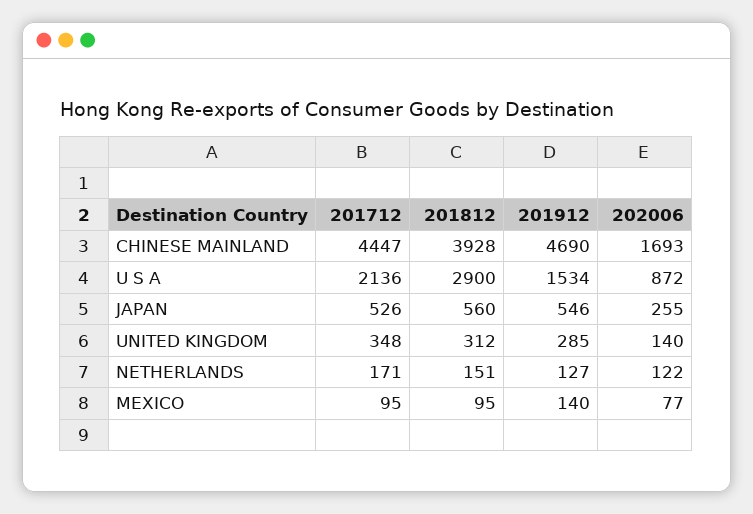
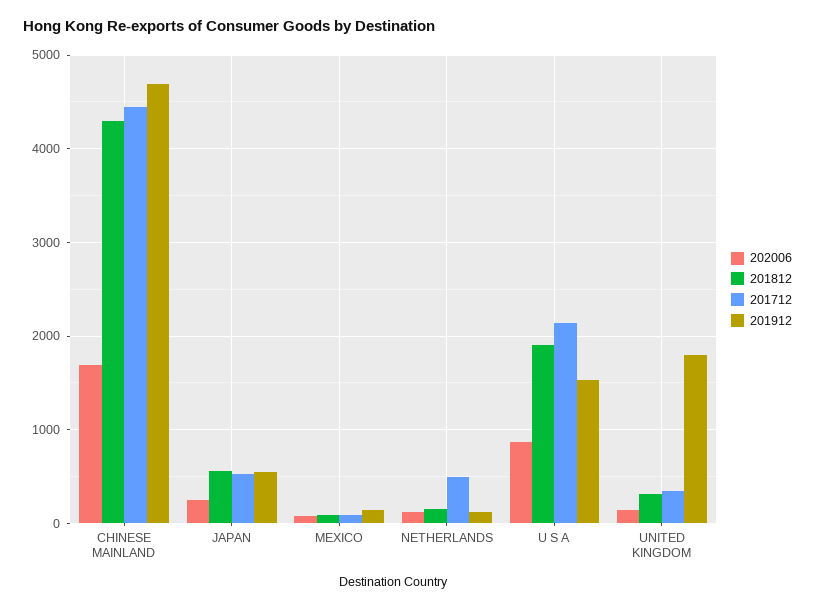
  {
    "201712": {
      "CHINESE MAINLAND": 4447,
      "U S A": 2136,
      "JAPAN": 526,
      "UNITED KINGDOM": 348,
-     "NETHERLANDS": 171,
+     "NETHERLANDS": 500,
      "MEXICO": 95
    },
    "201812": {
-     "CHINESE MAINLAND": 3928,
+     "CHINESE MAINLAND": 4300,
-     "U S A": 2900,
+     "U S A": 1900,
      "JAPAN": 560,
      "UNITED KINGDOM": 312,
      "NETHERLANDS": 151,
      "MEXICO": 95
    },
    "201912": {
      "CHINESE MAINLAND": 4690,
      "U S A": 1534,
      "JAPAN": 546,
-     "UNITED KINGDOM": 285,
+     "UNITED KINGDOM": 1800,
      "NETHERLANDS": 127,
      "MEXICO": 140
    },
    "202006": {
      "CHINESE MAINLAND": 1693,
      "U S A": 872,
      "JAPAN": 255,
      "UNITED KINGDOM": 140,
      "NETHERLANDS": 122,
      "MEXICO": 77
    }
  }

